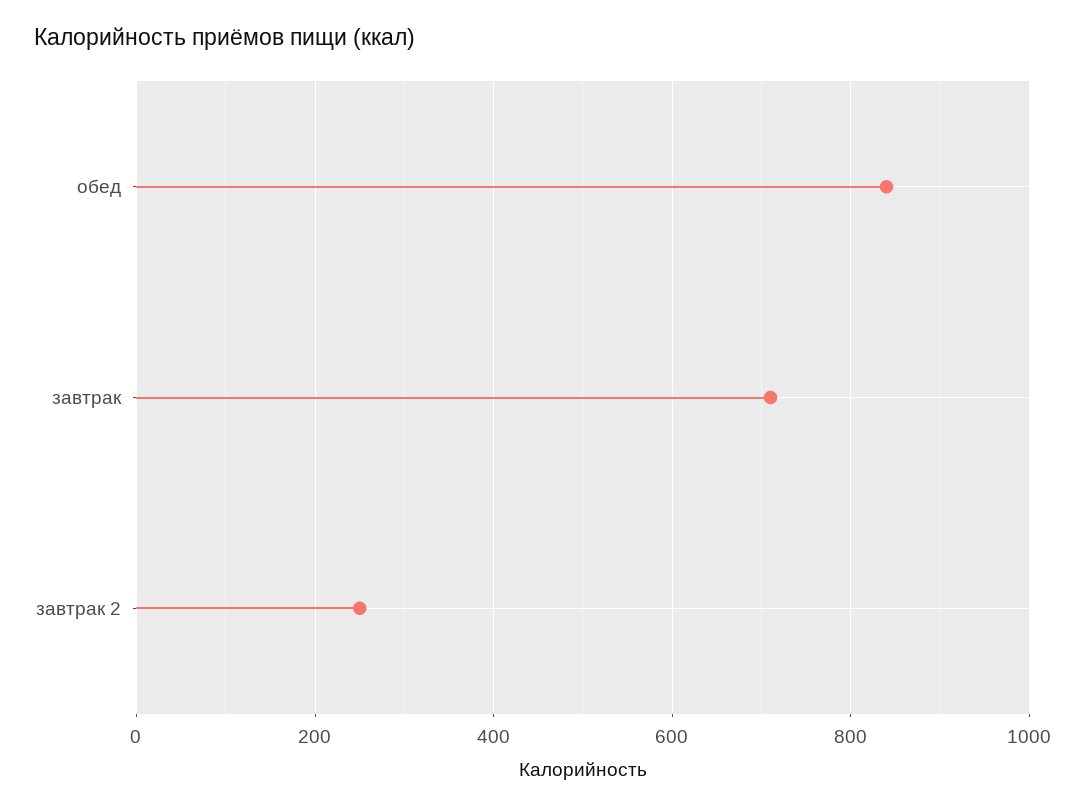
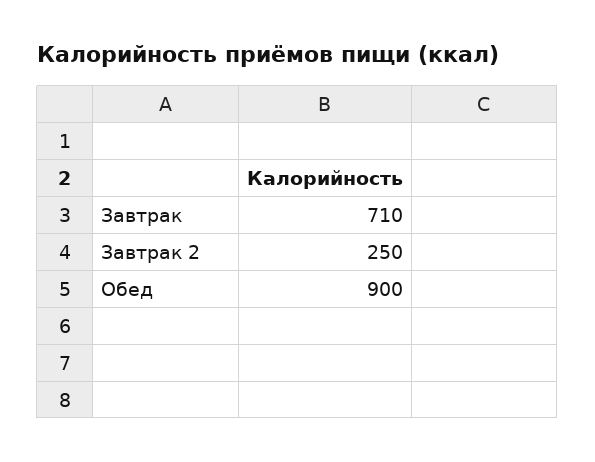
  {
-   "обед": 840,
+   "обед": 900,
    "завтрак": 710,
    "завтрак 2": 250
  }

